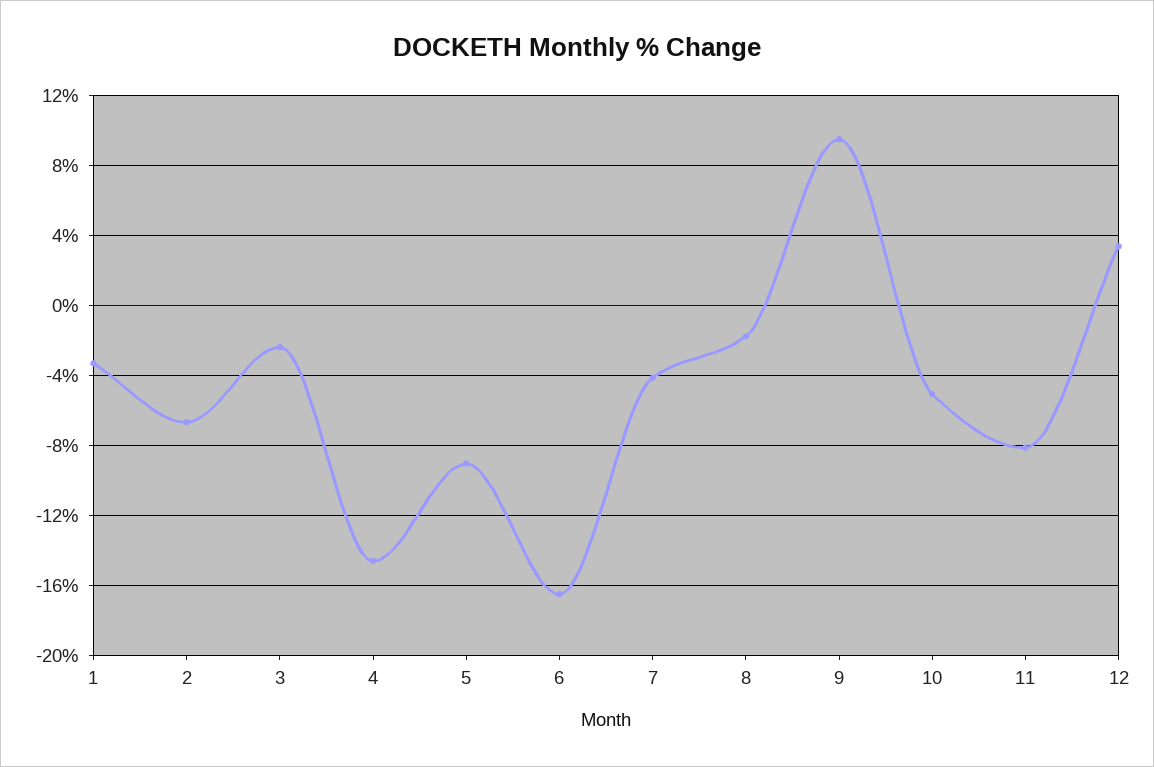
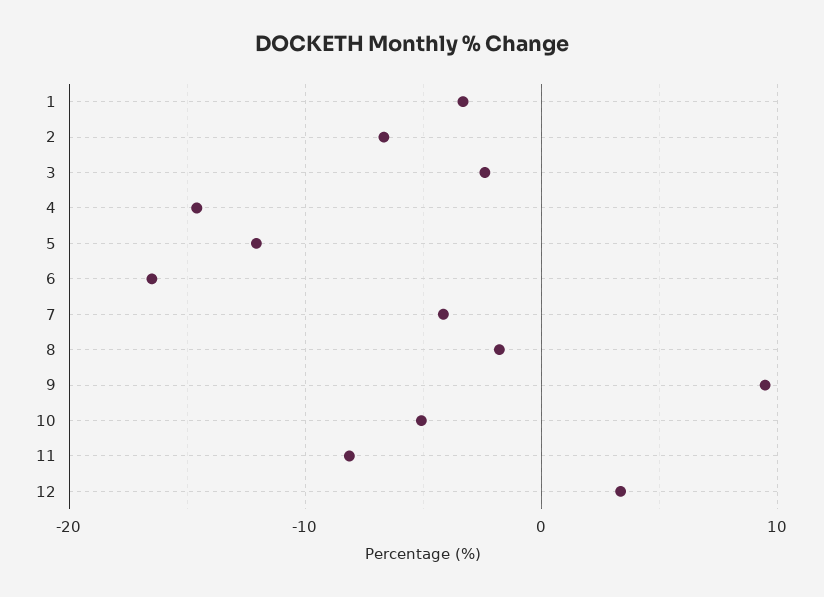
  {
    "1": -3.5,
    "2": -6.5,
    "3": -2.5,
    "4": -14.5,
-   "5": -9,
+   "5": -12,
    "6": -16.5,
    "7": -4,
    "8": -2,
    "9": 9.5,
    "10": -5,
    "11": -8,
    "12": 3.5
  }

